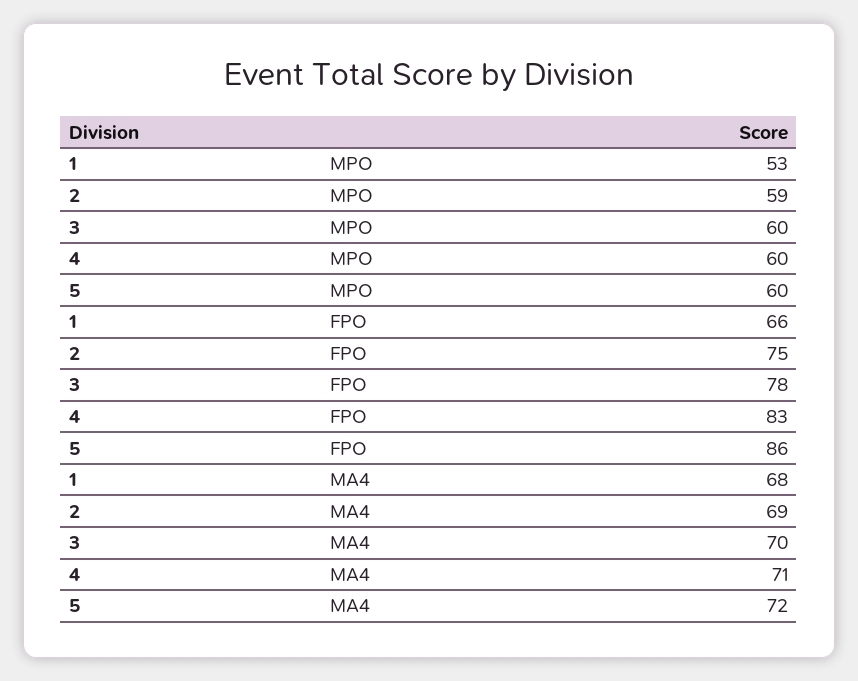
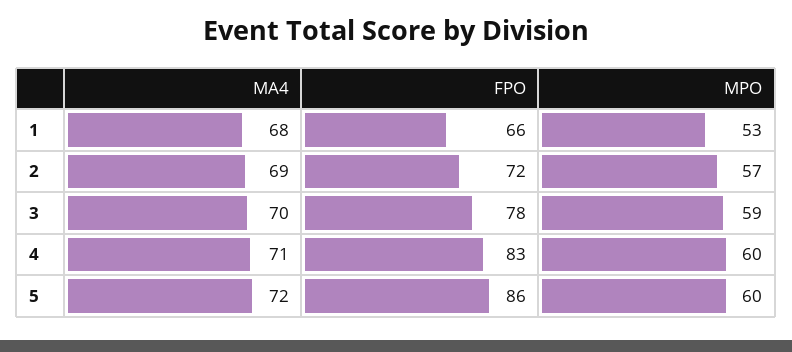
  {
    "1": {
      "MPO": 53,
      "FPO": 66,
      "MA4": 68
    },
    "2": {
-     "MPO": 59,
+     "MPO": 57,
-     "FPO": 75,
+     "FPO": 72,
      "MA4": 69
    },
    "3": {
-     "MPO": 60,
+     "MPO": 59,
      "FPO": 78,
      "MA4": 70
    },
    "4": {
      "MPO": 60,
      "FPO": 83,
      "MA4": 71
    },
    "5": {
      "MPO": 60,
      "FPO": 86,
      "MA4": 72
    }
  }

